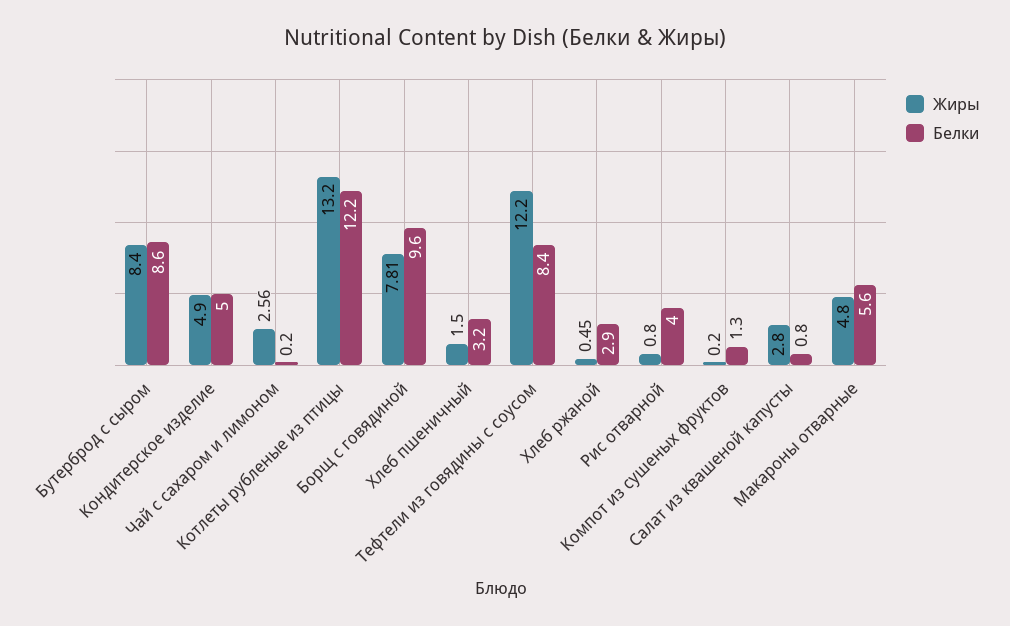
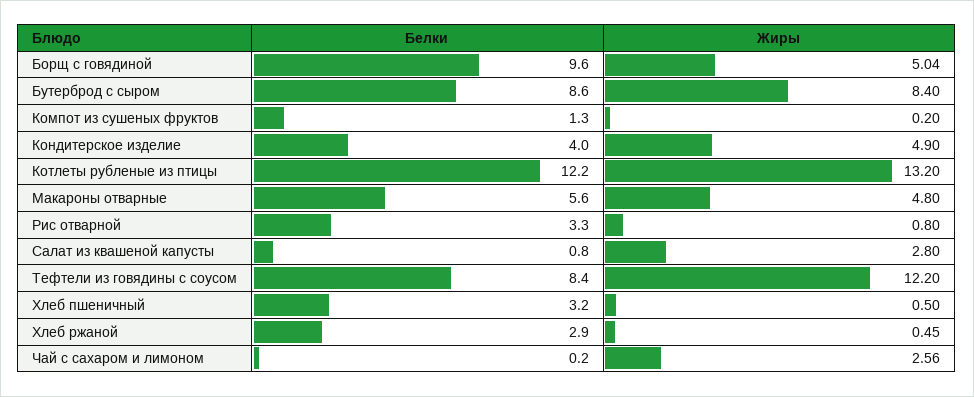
  {
    "Жиры": {
      "Бутерброд с сыром": 8.4,
      "Кондитерское изделие": 4.9,
      "Чай с сахаром и лимоном": 2.56,
      "Котлеты рубленые из птицы": 13.2,
-     "Борщ с говядиной": 7.81,
+     "Борщ с говядиной": 5.04,
-     "Хлеб пшеничный": 1.5,
+     "Хлеб пшеничный": 0.5,
      "Тефтели из говядины с соусом": 12.2,
      "Хлеб ржаной": 0.45,
      "Рис отварной": 0.8,
      "Компот из сушеных фруктов": 0.2,
      "Салат из квашеной капусты": 2.8,
      "Макароны отварные": 4.8
    },
    "Белки": {
      "Бутерброд с сыром": 8.6,
-     "Кондитерское изделие": 5,
+     "Кондитерское изделие": 4,
      "Чай с сахаром и лимоном": 0.2,
      "Котлеты рубленые из птицы": 12.2,
      "Борщ с говядиной": 9.6,
      "Хлеб пшеничный": 3.2,
      "Тефтели из говядины с соусом": 8.4,
      "Хлеб ржаной": 2.9,
-     "Рис отварной": 4,
+     "Рис отварной": 3.3,
      "Компот из сушеных фруктов": 1.3,
      "Салат из квашеной капусты": 0.8,
      "Макароны отварные": 5.6
    }
  }

